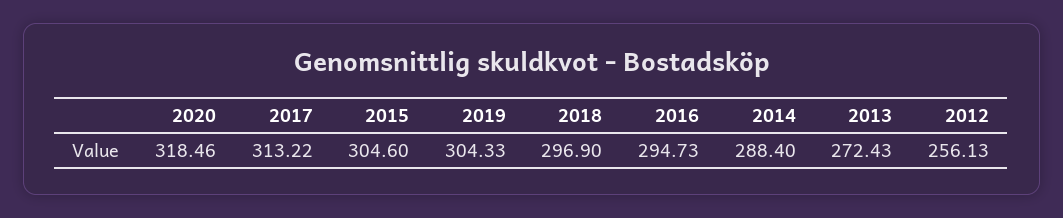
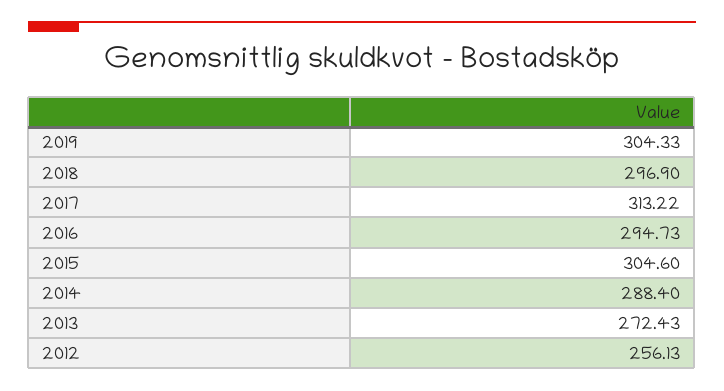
  {
-   "2020": 318.46,
    "2017": 313.22,
    "2015": 304.6,
    "2019": 304.33,
    "2018": 296.9,
    "2016": 294.73,
    "2014": 288.4,
    "2013": 272.43,
    "2012": 256.13
  }

